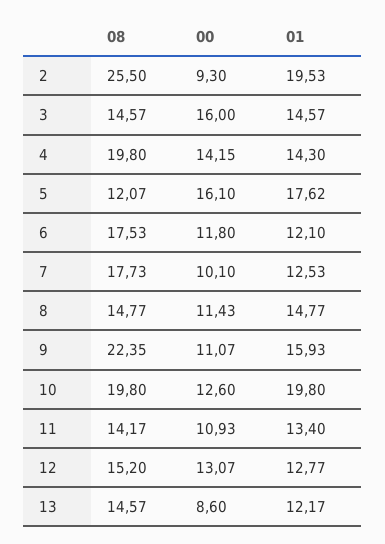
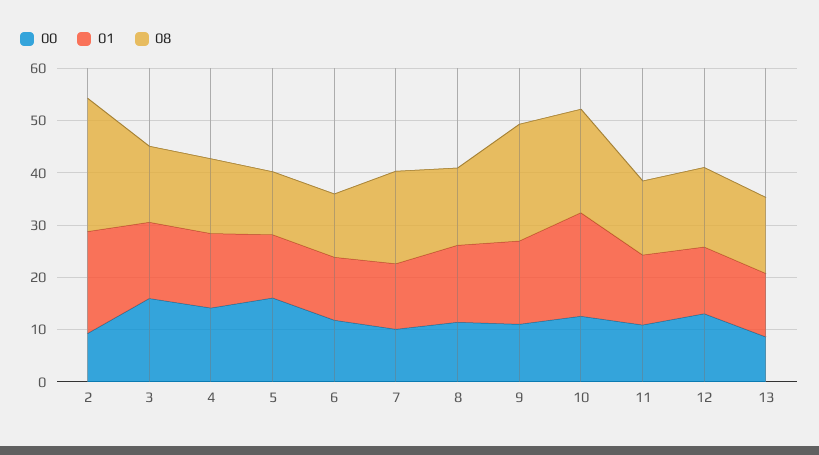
  {
    "08": {
      "2": 25.5,
      "3": 14.57,
-     "4": 19.8,
+     "4": 14,
      "5": 12.07,
-     "6": 17.53,
+     "6": 12,
      "7": 17.73,
      "8": 14.77,
      "9": 22.35,
      "10": 19.8,
      "11": 14.17,
      "12": 15.2,
      "13": 14.57
    },
    "00": {
      "2": 9.3,
      "3": 16,
      "4": 14.15,
      "5": 16.1,
      "6": 11.8,
      "7": 10.1,
      "8": 11.43,
      "9": 11.07,
      "10": 12.6,
      "11": 10.93,
      "12": 13.07,
      "13": 8.6
    },
    "01": {
      "2": 19.53,
      "3": 14.57,
      "4": 14.3,
-     "5": 17.62,
+     "5": 12,
      "6": 12.1,
      "7": 12.53,
      "8": 14.77,
      "9": 15.93,
      "10": 19.8,
      "11": 13.4,
      "12": 12.77,
      "13": 12.17
    }
  }

